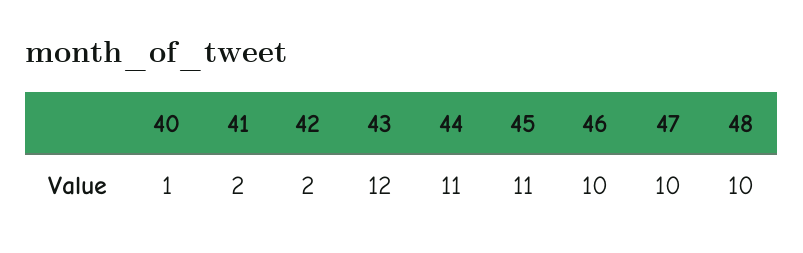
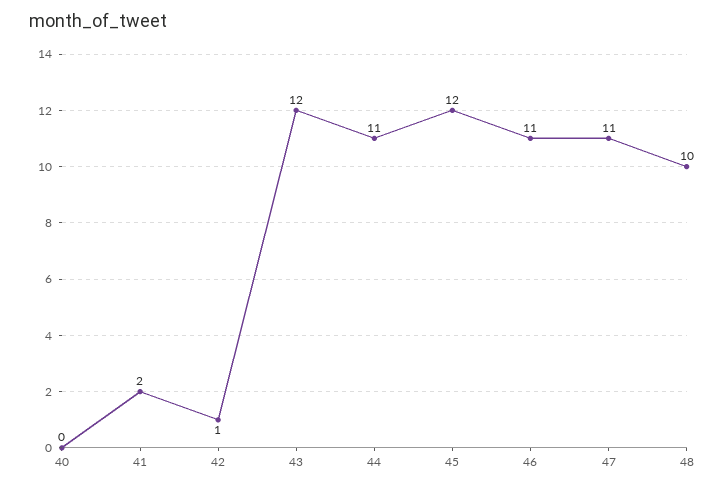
  {
-   "40": 1,
+   "40": 0,
    "41": 2,
-   "42": 2,
+   "42": 1,
    "43": 12,
    "44": 11,
-   "45": 11,
+   "45": 12,
-   "46": 10,
+   "46": 11,
-   "47": 10,
+   "47": 11,
    "48": 10
  }

